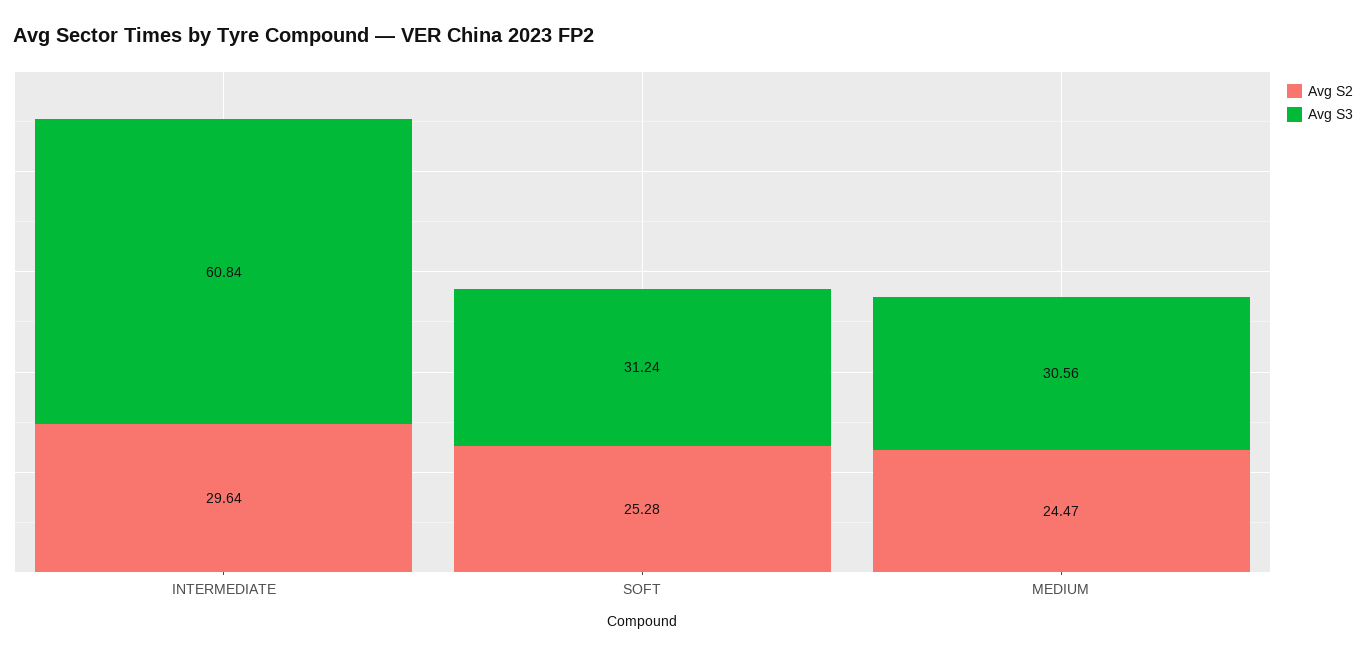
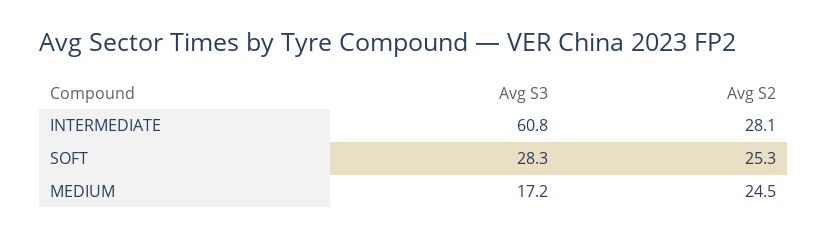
  {
    "Avg S2": {
-     "INTERMEDIATE": 29.64,
+     "INTERMEDIATE": 28.1,
      "SOFT": 25.28,
      "MEDIUM": 24.47
    },
    "Avg S3": {
      "INTERMEDIATE": 60.84,
-     "SOFT": 31.24,
+     "SOFT": 28.3,
-     "MEDIUM": 30.56
+     "MEDIUM": 17.2
    }
  }

